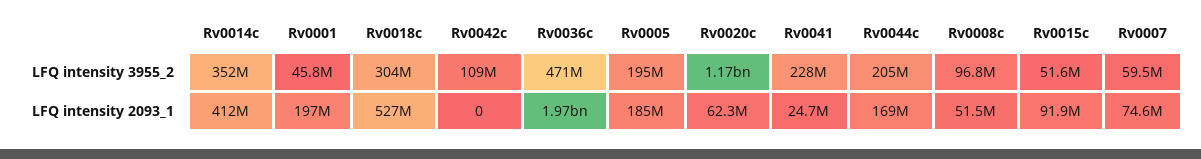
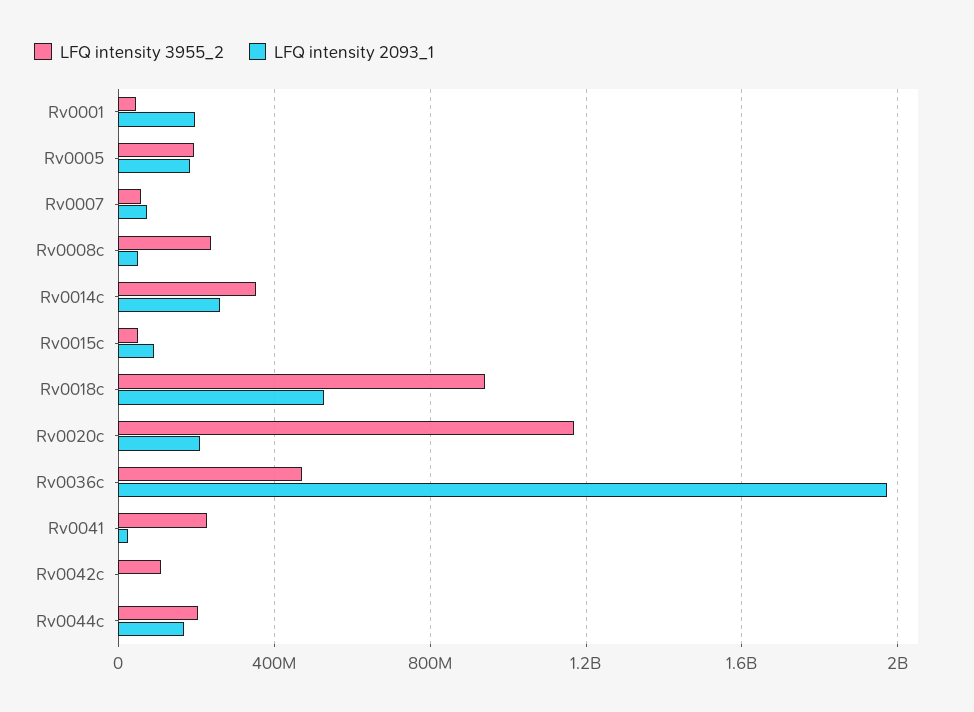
  {
    "LFQ intensity 3955_2": {
      "Rv0014c": 352000000,
      "Rv0001": 45800000,
-     "Rv0018c": 304000000,
+     "Rv0018c": 950000000,
      "Rv0042c": 109000000,
      "Rv0036c": 471000000,
      "Rv0005": 195000000,
      "Rv0020c": 1170000000,
      "Rv0041": 228000000,
      "Rv0044c": 205000000,
-     "Rv0008c": 96800000,
+     "Rv0008c": 250000000,
      "Rv0015c": 51600000,
      "Rv0007": 59500000
    },
    "LFQ intensity 2093_1": {
-     "Rv0014c": 412000000,
+     "Rv0014c": 250000000,
      "Rv0001": 197000000,
      "Rv0018c": 527000000,
      "Rv0042c": 0,
      "Rv0036c": 1970000000,
      "Rv0005": 185000000,
-     "Rv0020c": 62300000,
+     "Rv0020c": 200000000,
      "Rv0041": 24700000,
      "Rv0044c": 169000000,
      "Rv0008c": 51500000,
      "Rv0015c": 91900000,
      "Rv0007": 74600000
    }
  }

